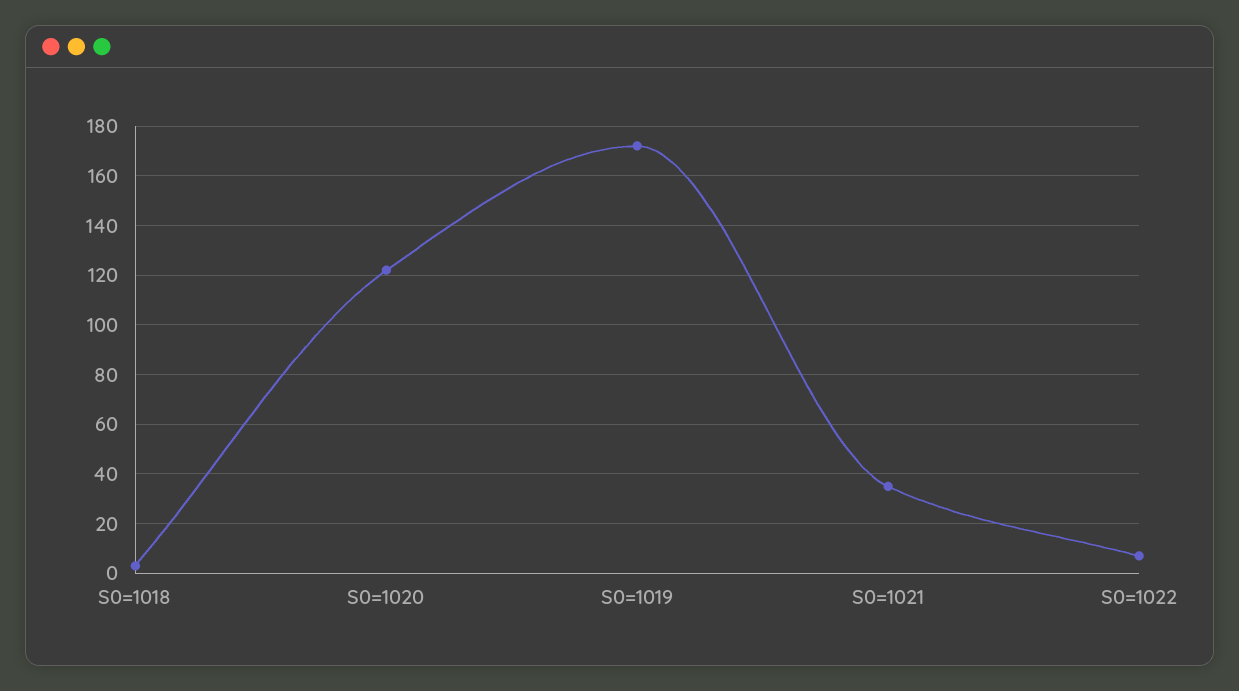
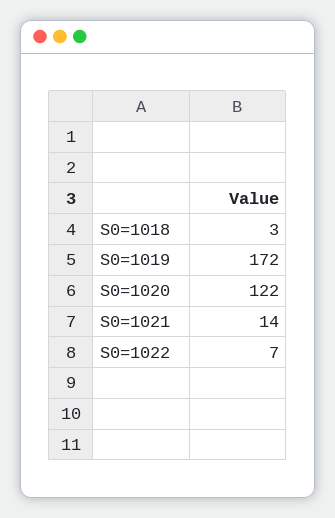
  {
    "S0=1018": 3,
    "S0=1020": 122,
    "S0=1019": 172,
-   "S0=1021": 35,
+   "S0=1021": 14,
    "S0=1022": 7
  }

